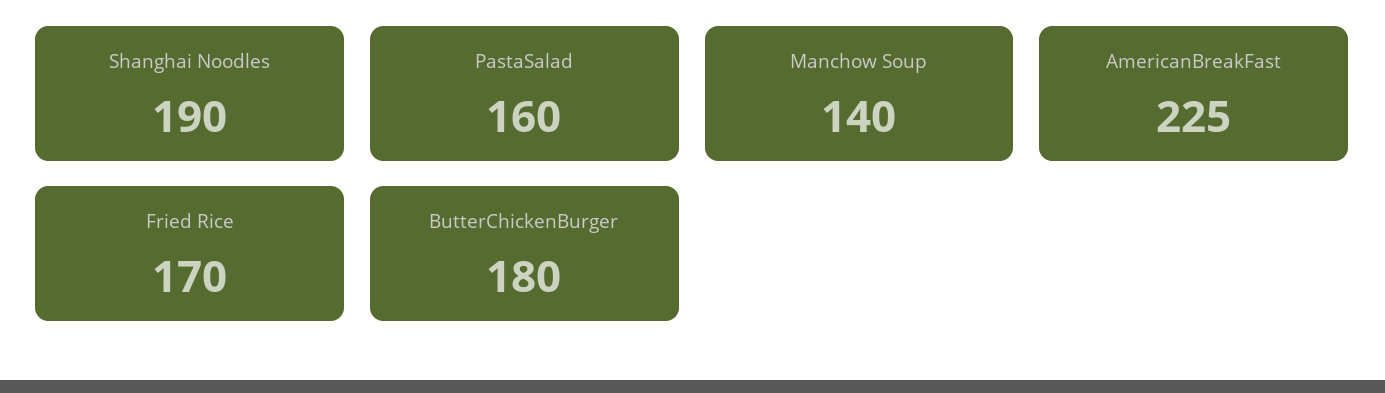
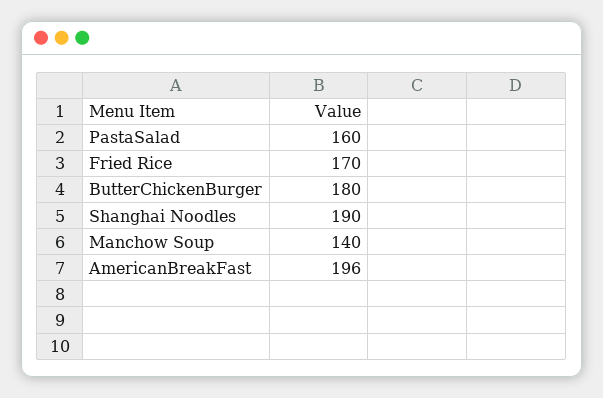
  {
    "Shanghai Noodles": 190,
    "PastaSalad": 160,
    "Manchow Soup": 140,
-   "AmericanBreakFast": 225,
+   "AmericanBreakFast": 196,
    "Fried Rice": 170,
    "ButterChickenBurger": 180
  }

